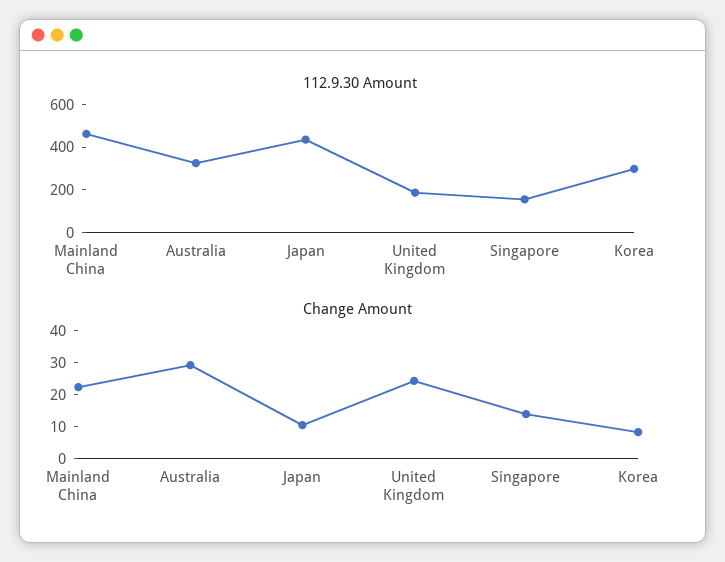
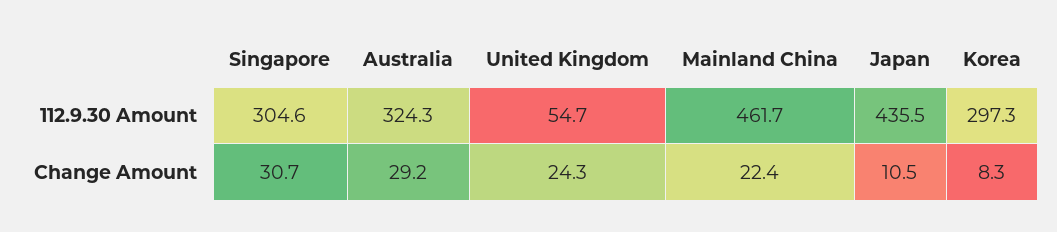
  {
    "112.9.30 Amount": {
      "Mainland China": 461.7,
      "Australia": 324.3,
      "Japan": 435.5,
-     "United Kingdom": 200,
+     "United Kingdom": 54.7,
-     "Singapore": 150,
+     "Singapore": 304.6,
      "Korea": 297.3
    },
    "Change Amount": {
      "Mainland China": 22.4,
      "Australia": 29.2,
      "Japan": 10.5,
      "United Kingdom": 24.3,
-     "Singapore": 15,
+     "Singapore": 30.7,
      "Korea": 8.3
    }
  }

